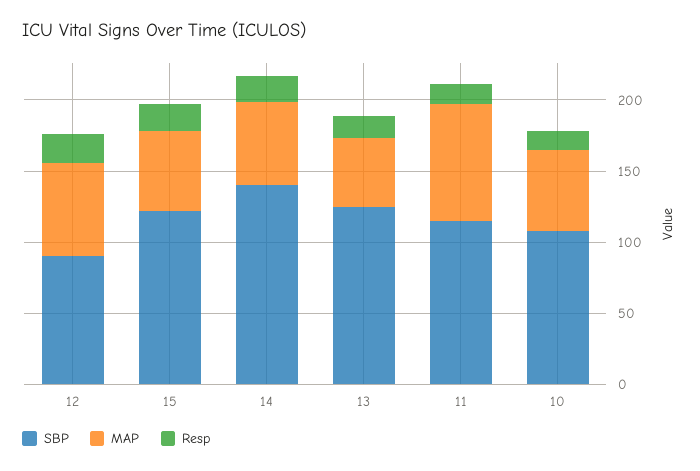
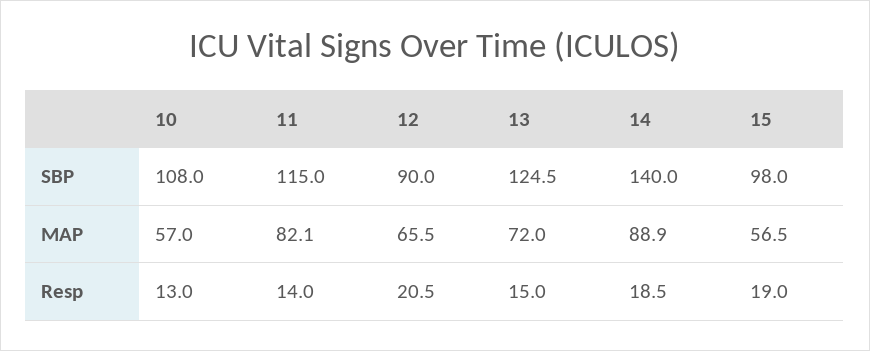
  {
    "SBP": {
      "12": 90,
-     "15": 120,
+     "15": 98,
      "14": 140,
      "13": 124.5,
      "11": 115,
      "10": 108
    },
    "MAP": {
      "12": 65.5,
      "15": 56.5,
-     "14": 60,
+     "14": 88.9,
-     "13": 50,
+     "13": 72,
      "11": 82.1,
      "10": 57
    },
    "Resp": {
      "12": 20.5,
      "15": 19,
      "14": 18.5,
      "13": 15,
      "11": 14,
      "10": 13
    }
  }

